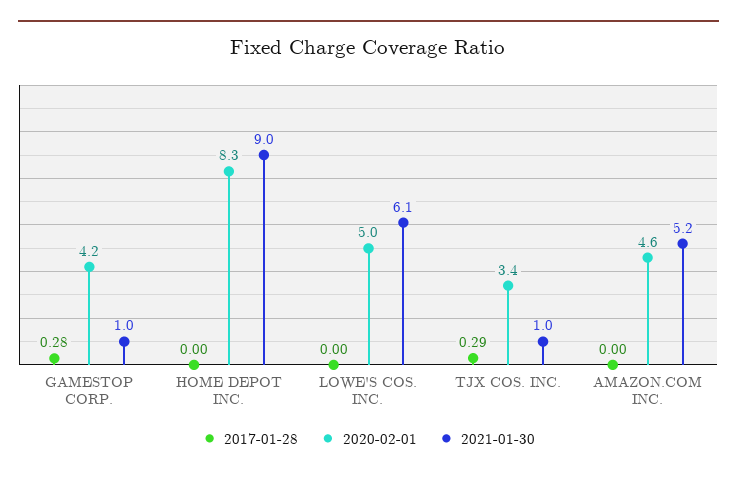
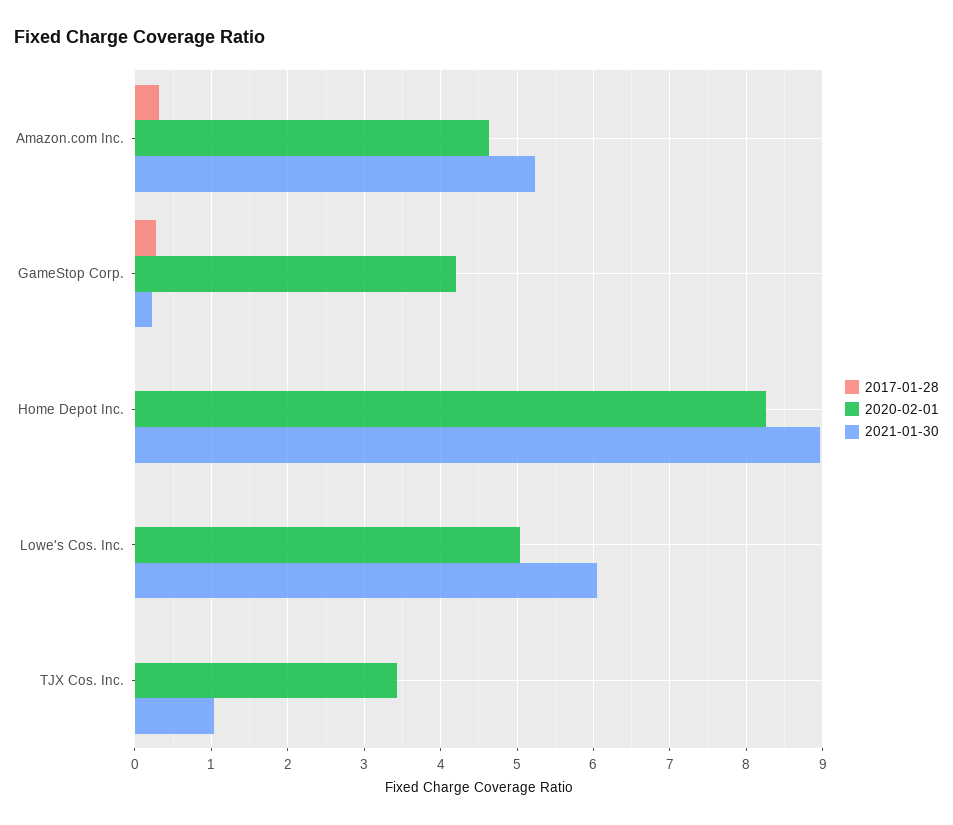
  {
    "2017-01-28": {
      "GAMESTOP CORP.": 0.28,
      "HOME DEPOT INC.": 0,
      "LOWE'S COS. INC.": 0,
-     "TJX COS. INC.": 0.29,
+     "TJX COS. INC.": 0,
-     "AMAZON.COM INC.": 0
+     "AMAZON.COM INC.": 0.3
    },
    "2020-02-01": {
      "GAMESTOP CORP.": 4.2,
      "HOME DEPOT INC.": 8.3,
      "LOWE'S COS. INC.": 5,
      "TJX COS. INC.": 3.4,
      "AMAZON.COM INC.": 4.6
    },
    "2021-01-30": {
-     "GAMESTOP CORP.": 1,
+     "GAMESTOP CORP.": 0.2,
      "HOME DEPOT INC.": 9,
      "LOWE'S COS. INC.": 6.1,
      "TJX COS. INC.": 1,
      "AMAZON.COM INC.": 5.2
    }
  }

